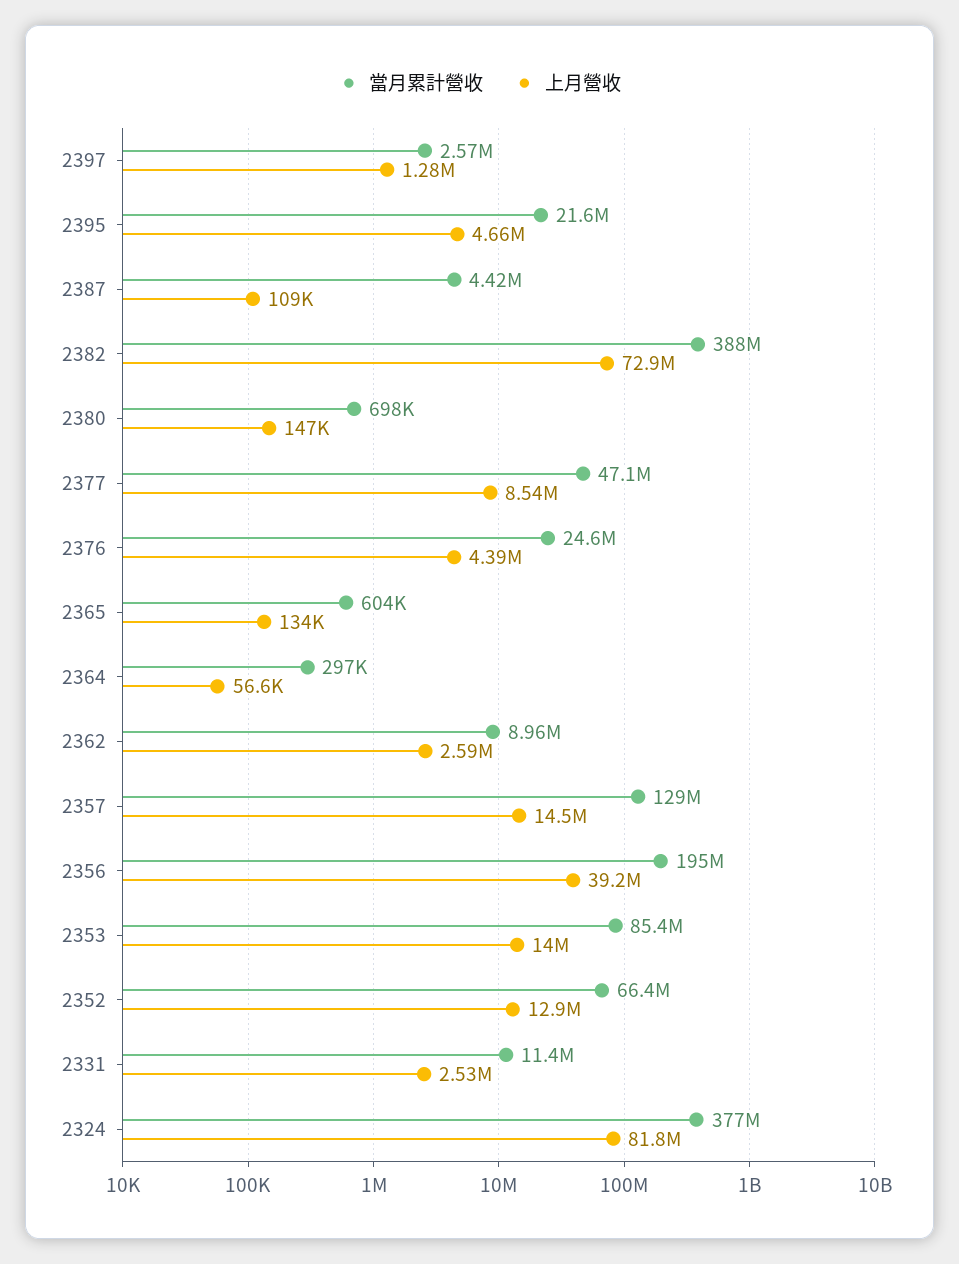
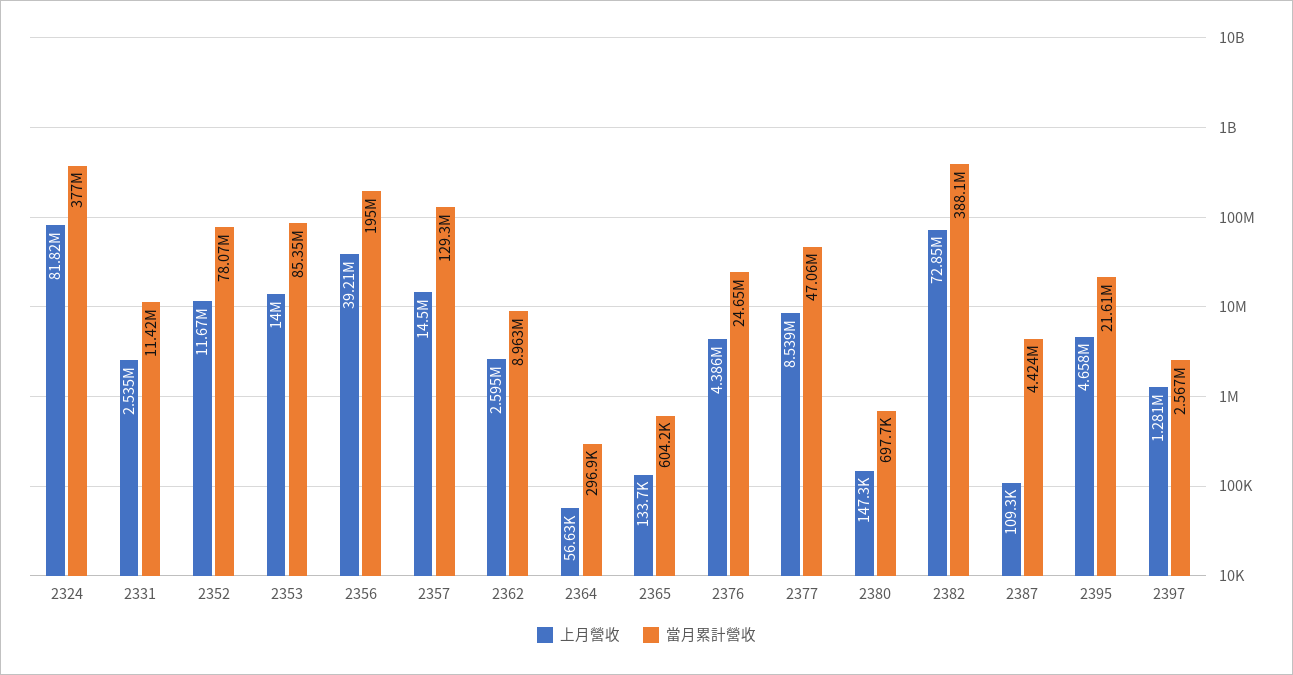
  {
    "當月累計營收": {
      "2397": 2567000,
      "2395": 21610000,
      "2387": 4424000,
      "2382": 388100000,
      "2380": 697700,
      "2377": 47060000,
      "2376": 24650000,
      "2365": 604200,
      "2364": 296900,
      "2362": 8963000,
      "2357": 129300000,
      "2356": 195000000,
      "2353": 85350000,
-     "2352": 66400000,
+     "2352": 78070000,
      "2331": 11420000,
      "2324": 377000000
    },
    "上月營收": {
      "2397": 1281000,
      "2395": 4658000,
      "2387": 109300,
      "2382": 72850000,
      "2380": 147300,
      "2377": 8539000,
      "2376": 4386000,
      "2365": 133700,
      "2364": 56630,
      "2362": 2595000,
      "2357": 14500000,
      "2356": 39210000,
      "2353": 14000000,
-     "2352": 12900000,
+     "2352": 11670000,
      "2331": 2535000,
      "2324": 81820000
    }
  }

